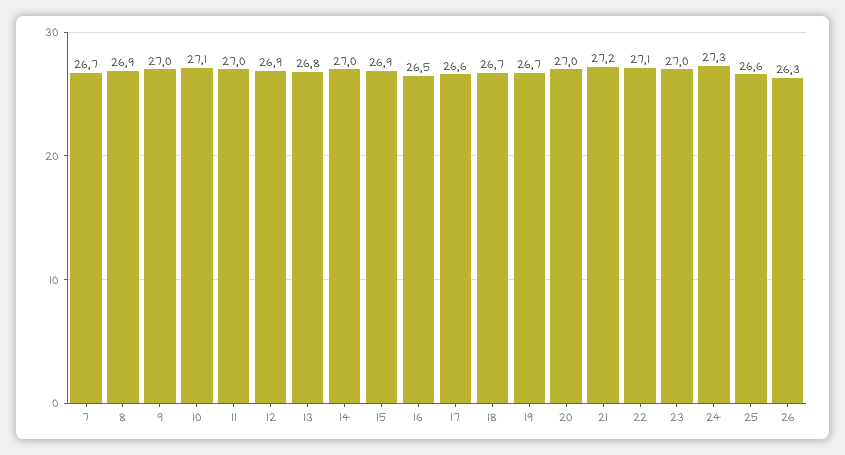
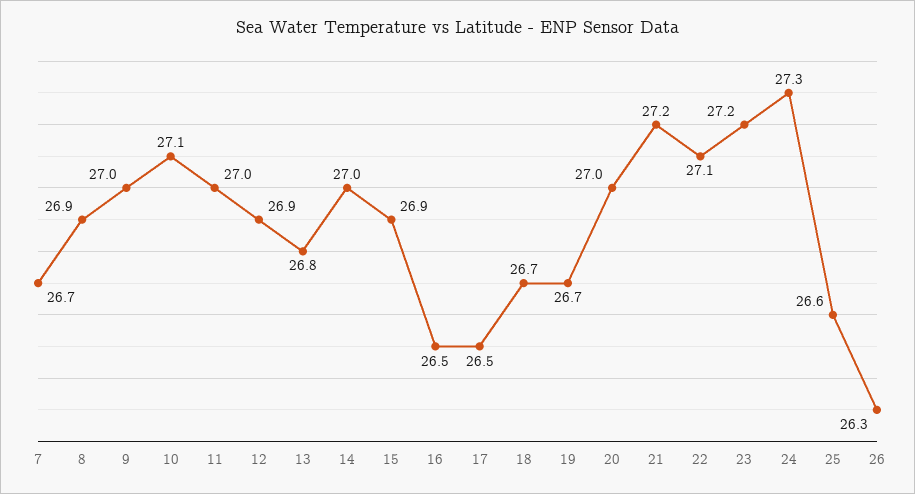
  {
    "7": 26.7,
    "8": 26.9,
    "9": 27,
    "10": 27.1,
    "11": 27,
    "12": 26.9,
    "13": 26.8,
    "14": 27,
    "15": 26.9,
    "16": 26.5,
-   "17": 26.6,
+   "17": 26.5,
    "18": 26.7,
    "19": 26.7,
    "20": 27,
    "21": 27.2,
    "22": 27.1,
-   "23": 27,
+   "23": 27.2,
    "24": 27.3,
    "25": 26.6,
    "26": 26.3
  }

